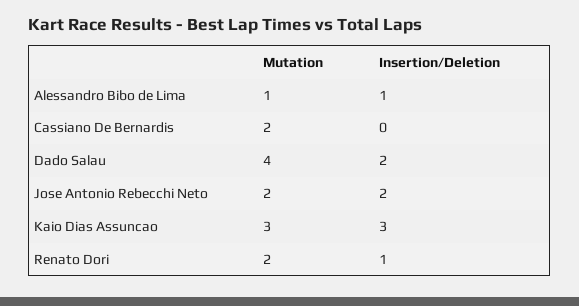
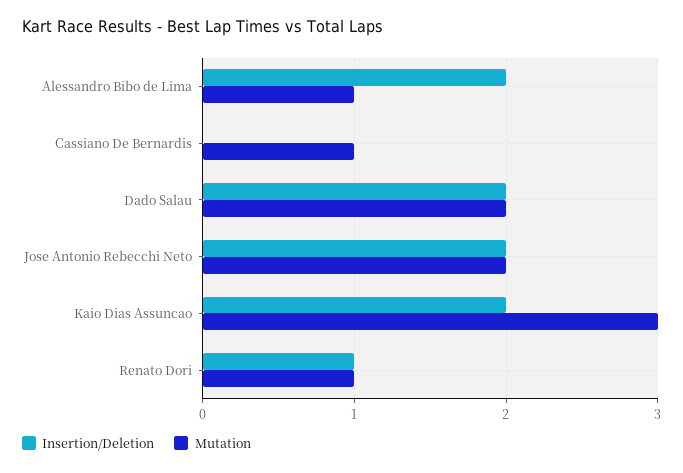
  {
    "Mutation": {
      "Alessandro Bibo de Lima": 1,
-     "Cassiano De Bernardis": 2,
+     "Cassiano De Bernardis": 1,
-     "Dado Salau": 4,
+     "Dado Salau": 2,
      "Jose Antonio Rebecchi Neto": 2,
      "Kaio Dias Assuncao": 3,
-     "Renato Dori": 2
+     "Renato Dori": 1
    },
    "Insertion/Deletion": {
-     "Alessandro Bibo de Lima": 1,
+     "Alessandro Bibo de Lima": 2,
      "Cassiano De Bernardis": 0,
      "Dado Salau": 2,
      "Jose Antonio Rebecchi Neto": 2,
-     "Kaio Dias Assuncao": 3,
+     "Kaio Dias Assuncao": 2,
      "Renato Dori": 1
    }
  }

